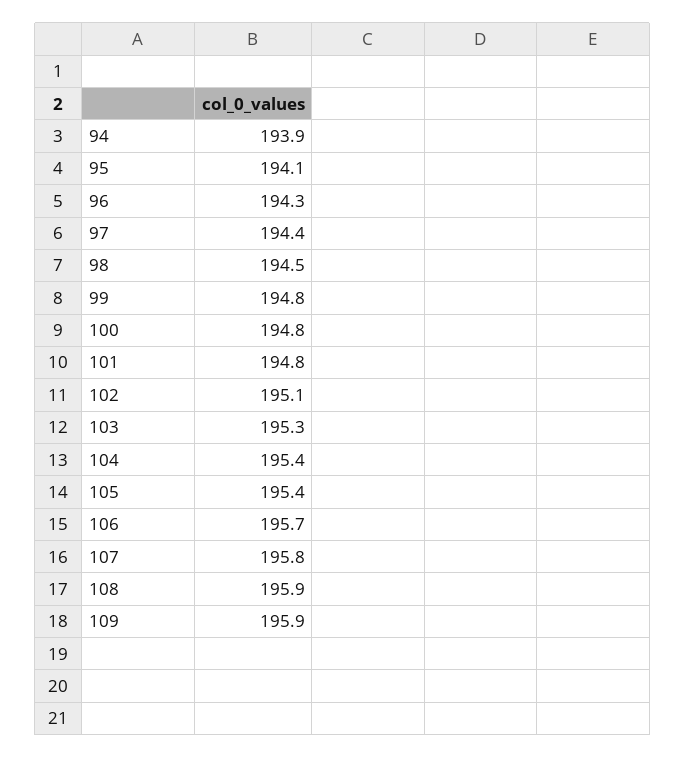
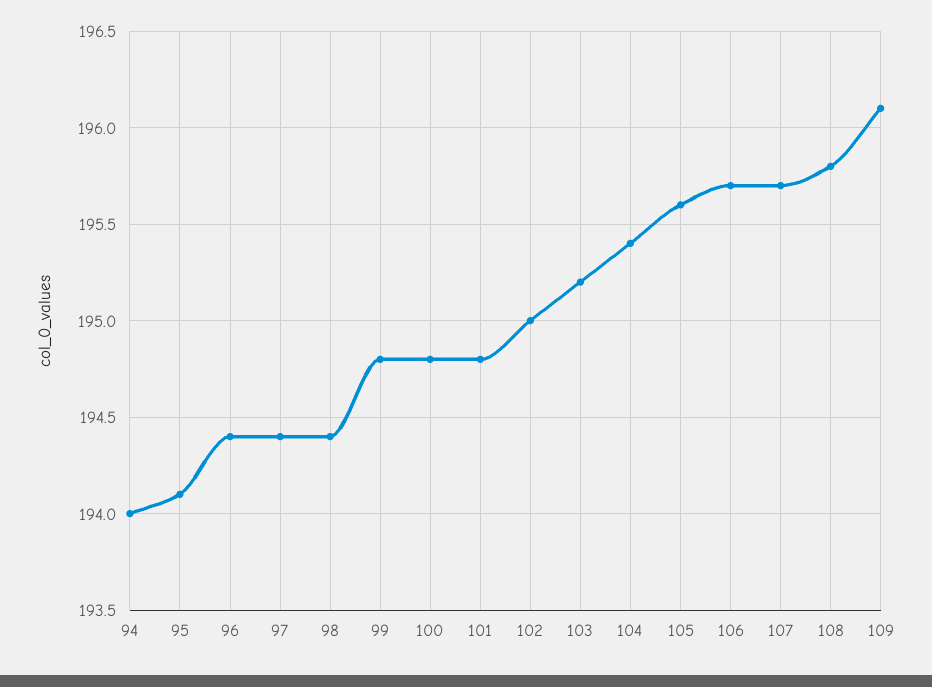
  {
-   "94": 193.9,
+   "94": 194,
    "95": 194.1,
-   "96": 194.3,
+   "96": 194.4,
    "97": 194.4,
-   "98": 194.5,
+   "98": 194.4,
    "99": 194.8,
    "100": 194.8,
    "101": 194.8,
-   "102": 195.1,
+   "102": 195,
-   "103": 195.3,
+   "103": 195.2,
    "104": 195.4,
-   "105": 195.4,
+   "105": 195.6,
    "106": 195.7,
-   "107": 195.8,
+   "107": 195.7,
-   "108": 195.9,
+   "108": 195.8,
-   "109": 195.9
+   "109": 196.1
  }

